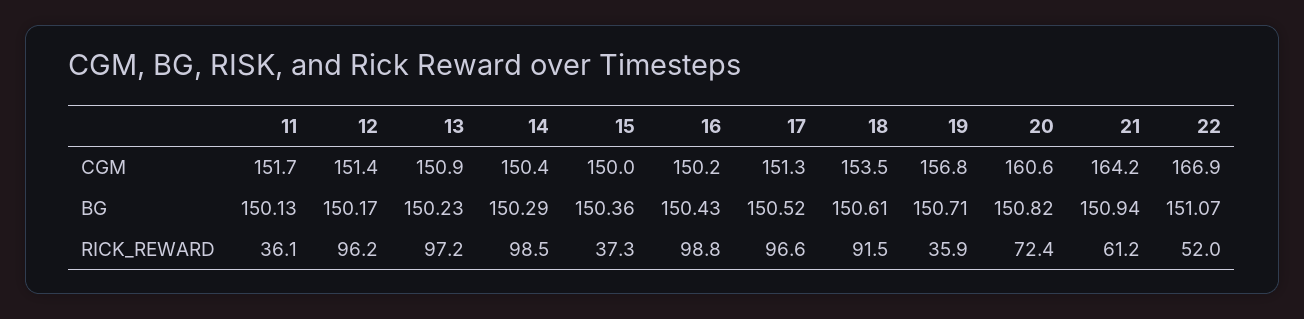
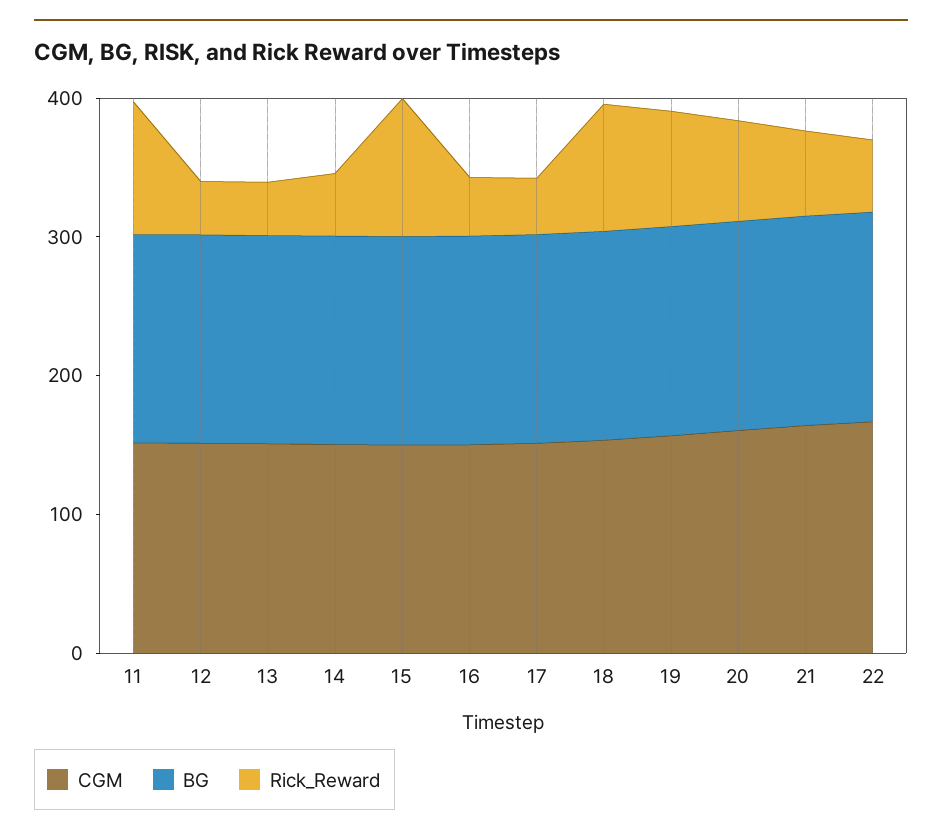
  {
    "CGM": {
      "11": 151.7,
      "12": 151.4,
      "13": 150.9,
      "14": 150.4,
      "15": 150,
      "16": 150.2,
      "17": 151.3,
      "18": 153.5,
      "19": 156.8,
      "20": 160.6,
      "21": 164.2,
      "22": 166.9
    },
    "BG": {
      "11": 150.13,
      "12": 150.17,
      "13": 150.23,
      "14": 150.29,
      "15": 150.36,
      "16": 150.43,
      "17": 150.52,
      "18": 150.61,
      "19": 150.71,
      "20": 150.82,
      "21": 150.94,
      "22": 151.07
    },
    "RICK_REWARD": {
-     "11": 36.1,
+     "11": 100,
-     "12": 96.2,
+     "12": 40,
-     "13": 97.2,
+     "13": 40,
-     "14": 98.5,
+     "14": 40,
-     "15": 37.3,
+     "15": 100,
-     "16": 98.8,
+     "16": 40,
-     "17": 96.6,
+     "17": 40,
      "18": 91.5,
-     "19": 35.9,
+     "19": 80,
      "20": 72.4,
      "21": 61.2,
      "22": 52
    }
  }

